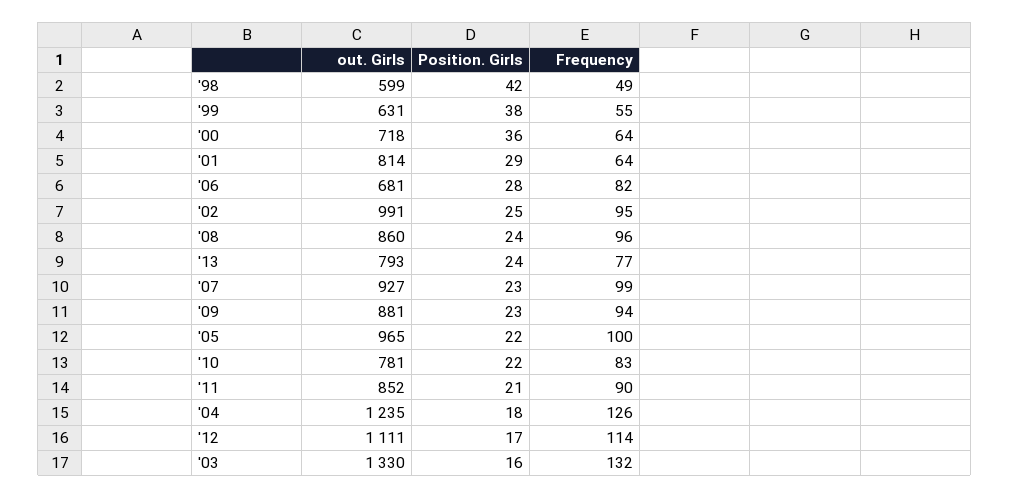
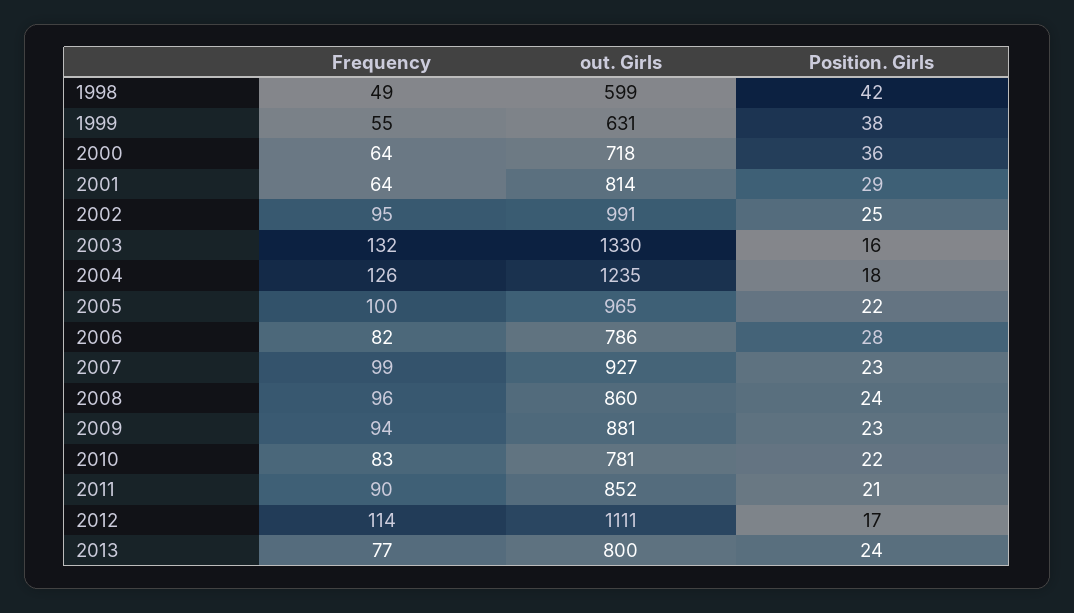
  {
    "out. Girls": {
      "'98": 599,
      "'99": 631,
      "'00": 718,
      "'01": 814,
-     "'06": 681,
+     "'06": 786,
      "'02": 991,
      "'08": 860,
-     "'13": 793,
+     "'13": 800,
      "'07": 927,
      "'09": 881,
      "'05": 965,
      "'10": 781,
      "'11": 852,
      "'04": 1235,
      "'12": 1111,
      "'03": 1330
    },
    "Position. Girls": {
      "'98": 42,
      "'99": 38,
      "'00": 36,
      "'01": 29,
      "'06": 28,
      "'02": 25,
      "'08": 24,
      "'13": 24,
      "'07": 23,
      "'09": 23,
      "'05": 22,
      "'10": 22,
      "'11": 21,
      "'04": 18,
      "'12": 17,
      "'03": 16
    },
    "Frequency": {
      "'98": 49,
      "'99": 55,
      "'00": 64,
      "'01": 64,
      "'06": 82,
      "'02": 95,
      "'08": 96,
      "'13": 77,
      "'07": 99,
      "'09": 94,
      "'05": 100,
      "'10": 83,
      "'11": 90,
      "'04": 126,
      "'12": 114,
      "'03": 132
    }
  }

